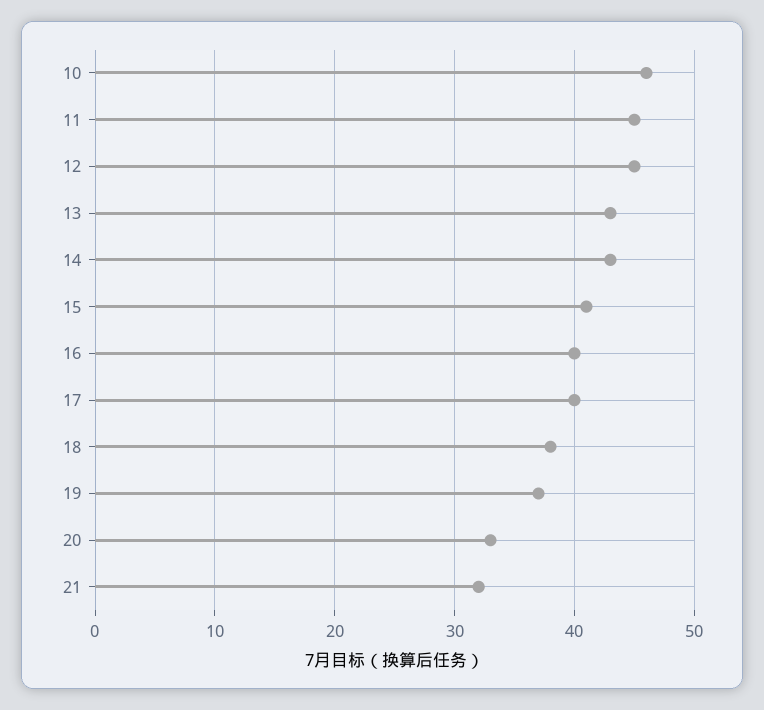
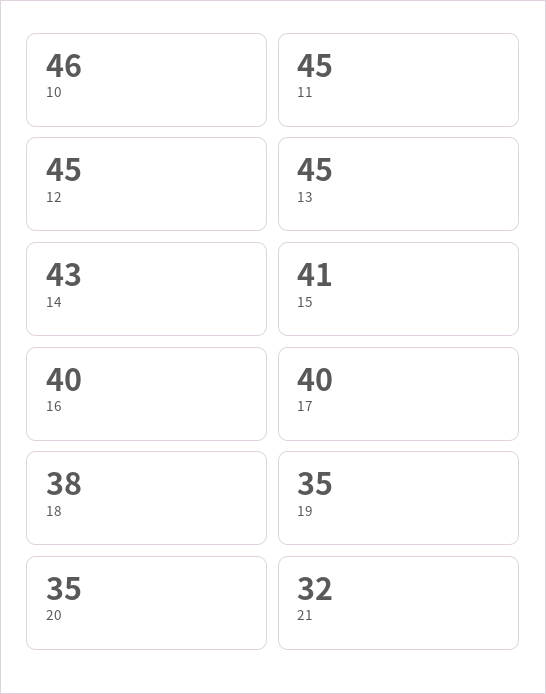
  {
    "10": 46,
    "11": 45,
    "12": 45,
-   "13": 43,
+   "13": 45,
    "14": 43,
    "15": 41,
    "16": 40,
    "17": 40,
    "18": 38,
-   "19": 37,
+   "19": 35,
-   "20": 33,
+   "20": 35,
    "21": 32
  }

